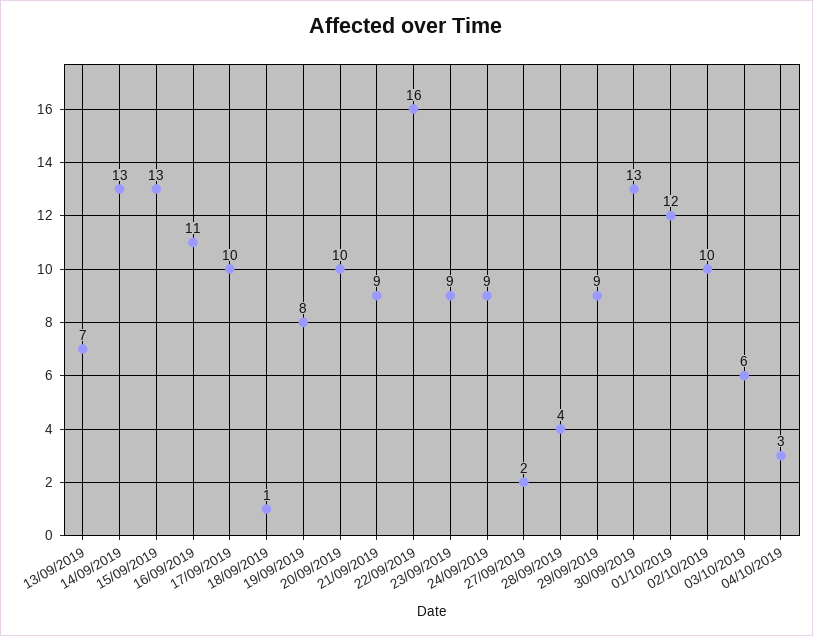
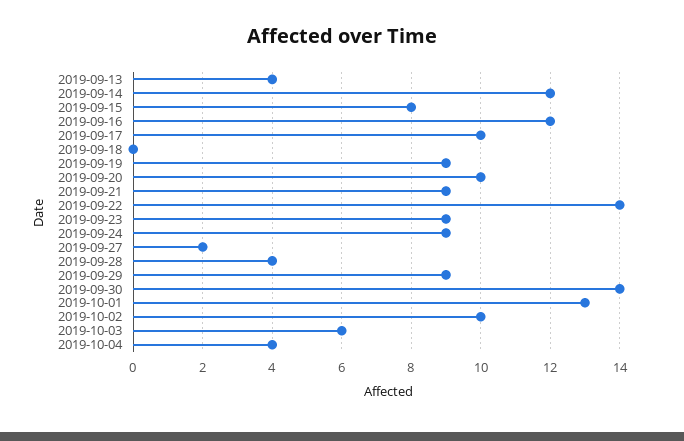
  {
-   "13/09/2019": 7,
+   "13/09/2019": 4,
-   "14/09/2019": 13,
+   "14/09/2019": 12,
-   "15/09/2019": 13,
+   "15/09/2019": 8,
-   "16/09/2019": 11,
+   "16/09/2019": 12,
    "17/09/2019": 10,
-   "18/09/2019": 1,
+   "18/09/2019": 0,
-   "19/09/2019": 8,
+   "19/09/2019": 9,
    "20/09/2019": 10,
    "21/09/2019": 9,
-   "22/09/2019": 16,
+   "22/09/2019": 14,
    "23/09/2019": 9,
    "24/09/2019": 9,
    "27/09/2019": 2,
    "28/09/2019": 4,
    "29/09/2019": 9,
-   "30/09/2019": 13,
+   "30/09/2019": 14,
-   "01/10/2019": 12,
+   "01/10/2019": 13,
    "02/10/2019": 10,
    "03/10/2019": 6,
-   "04/10/2019": 3
+   "04/10/2019": 4
  }

